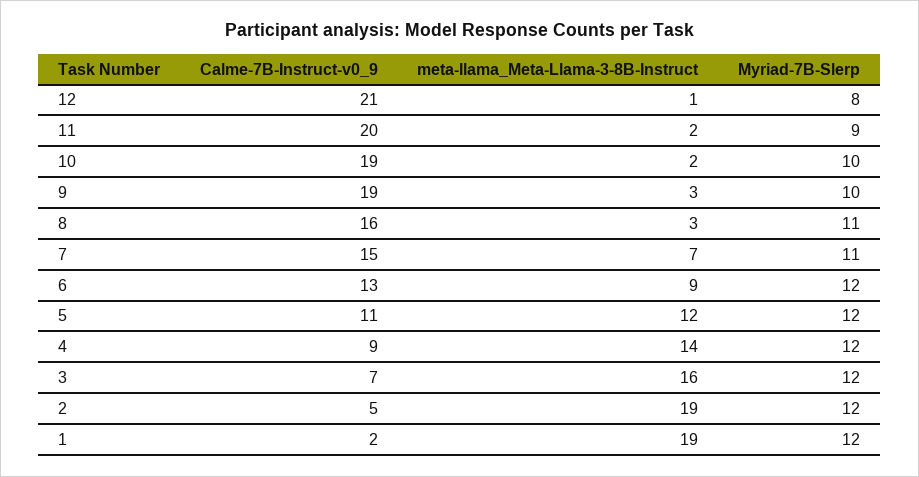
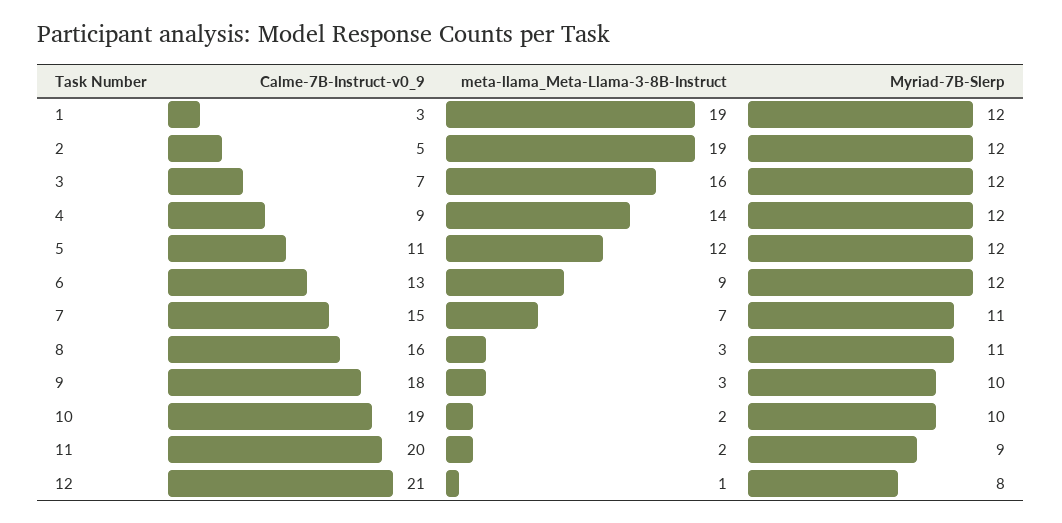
  {
    "Calme-7B-Instruct-v0_9": {
      "12": 21,
      "11": 20,
      "10": 19,
-     "9": 19,
+     "9": 18,
      "8": 16,
      "7": 15,
      "6": 13,
      "5": 11,
      "4": 9,
      "3": 7,
      "2": 5,
-     "1": 2
+     "1": 3
    },
    "meta-llama_Meta-Llama-3-8B-Instruct": {
      "12": 1,
      "11": 2,
      "10": 2,
      "9": 3,
      "8": 3,
      "7": 7,
      "6": 9,
      "5": 12,
      "4": 14,
      "3": 16,
      "2": 19,
      "1": 19
    },
    "Myriad-7B-Slerp": {
      "12": 8,
      "11": 9,
      "10": 10,
      "9": 10,
      "8": 11,
      "7": 11,
      "6": 12,
      "5": 12,
      "4": 12,
      "3": 12,
      "2": 12,
      "1": 12
    }
  }

